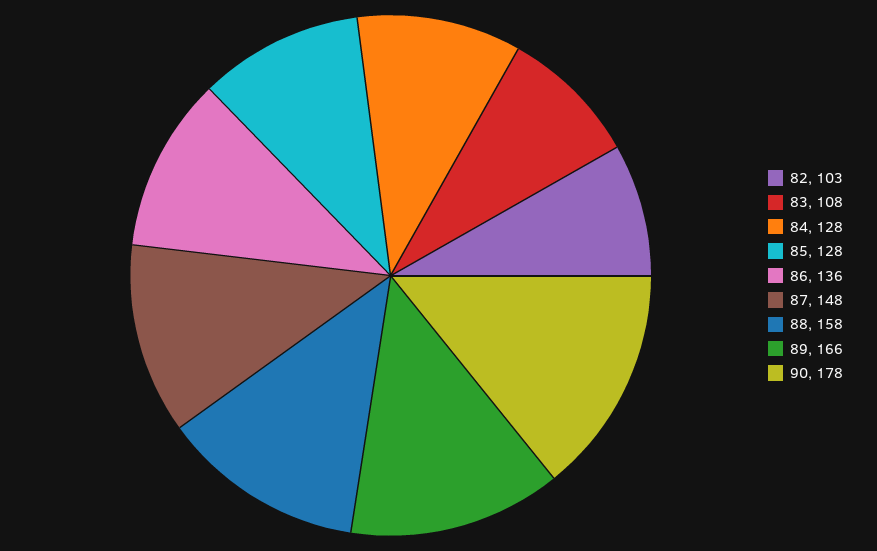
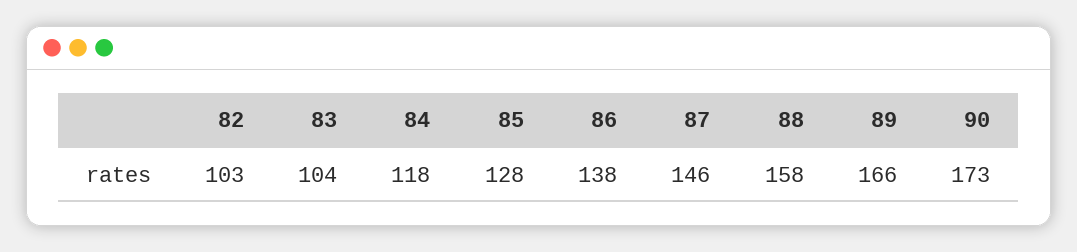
  {
    "82": 103,
-   "83": 108,
+   "83": 104,
-   "84": 128,
+   "84": 118,
    "85": 128,
-   "86": 136,
+   "86": 138,
-   "87": 148,
+   "87": 146,
    "88": 158,
    "89": 166,
-   "90": 178
+   "90": 173
  }

